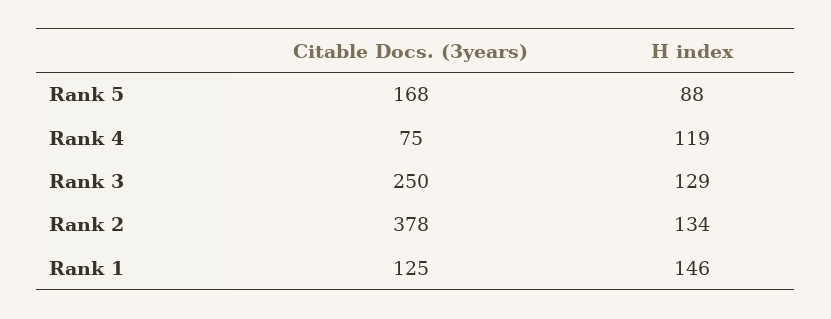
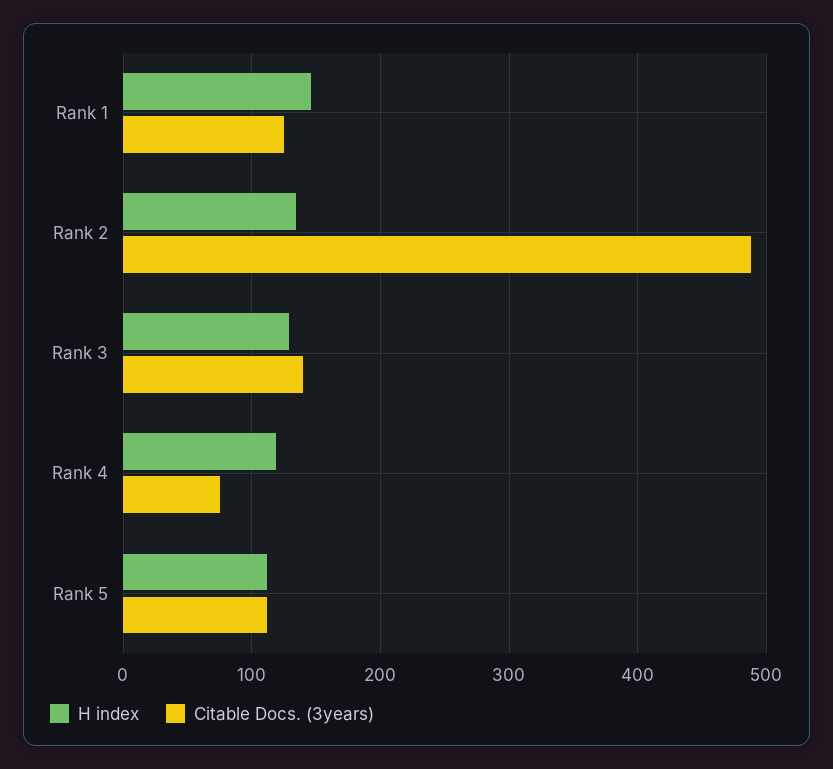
  {
    "Citable Docs. (3years)": {
-     "Rank 5": 168,
+     "Rank 5": 110,
      "Rank 4": 75,
-     "Rank 3": 250,
+     "Rank 3": 140,
-     "Rank 2": 378,
+     "Rank 2": 490,
      "Rank 1": 125
    },
    "H index": {
-     "Rank 5": 88,
+     "Rank 5": 110,
      "Rank 4": 119,
      "Rank 3": 129,
      "Rank 2": 134,
      "Rank 1": 146
    }
  }

